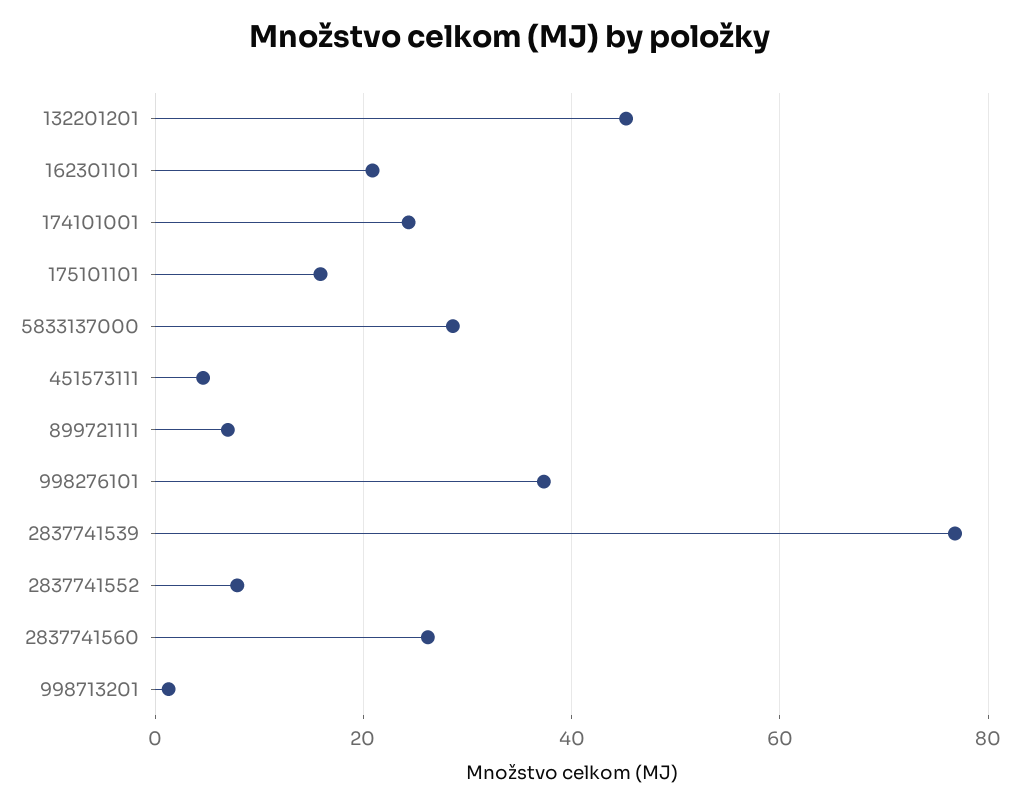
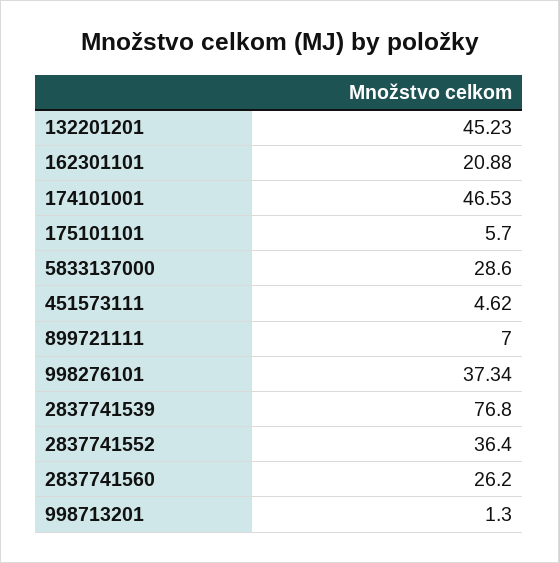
  {
    "132201201": 45.23,
    "162301101": 20.88,
-   "174101001": 24,
+   "174101001": 46.53,
-   "175101101": 16,
+   "175101101": 5.7,
    "5833137000": 28.6,
    "451573111": 4.62,
    "899721111": 7,
    "998276101": 37.34,
    "2837741539": 76.8,
-   "2837741552": 8,
+   "2837741552": 36.4,
    "2837741560": 26.2,
    "998713201": 1.3
  }

